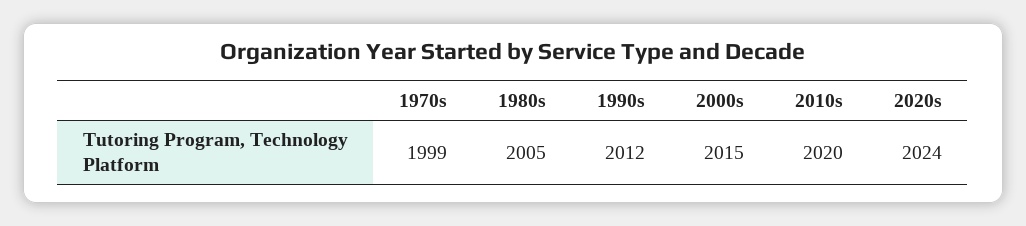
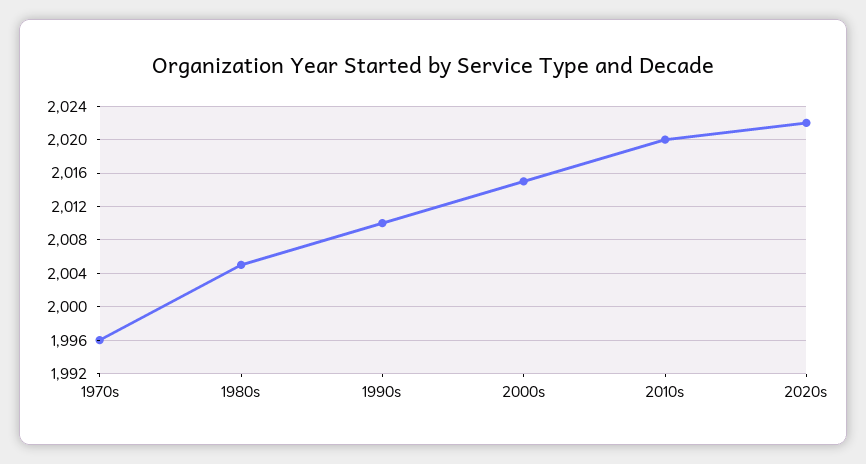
  {
-   "1970s": 1999,
+   "1970s": 1996,
    "1980s": 2005,
-   "1990s": 2012,
+   "1990s": 2010,
    "2000s": 2015,
    "2010s": 2020,
-   "2020s": 2024
+   "2020s": 2022
  }

